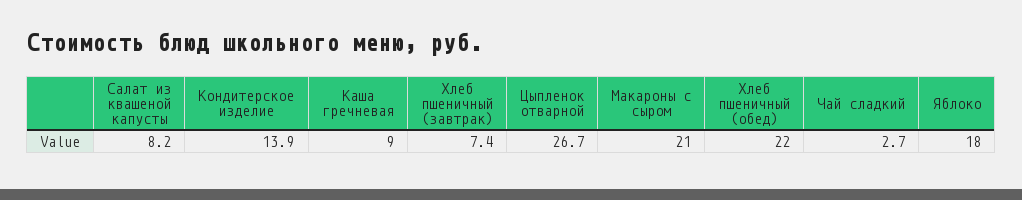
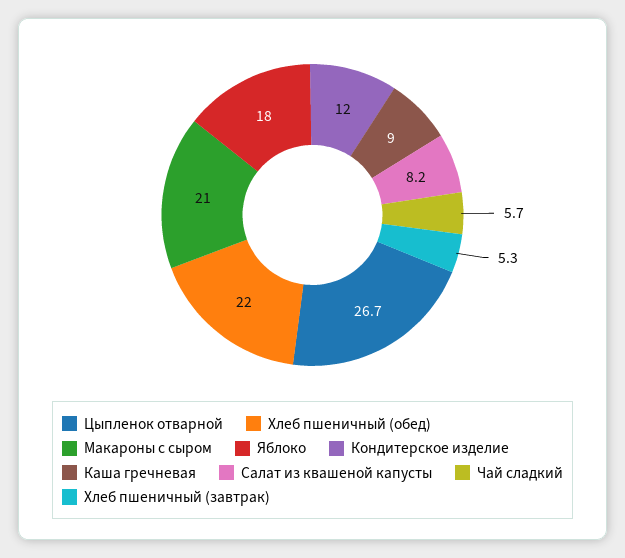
  {
    "Салат из квашеной капусты": 8.2,
-   "Кондитерское изделие": 13.9,
+   "Кондитерское изделие": 12,
    "Каша гречневая": 9,
-   "Хлеб пшеничный (завтрак)": 7.4,
+   "Хлеб пшеничный (завтрак)": 5.3,
    "Цыпленок отварной": 26.7,
    "Макароны с сыром": 21,
    "Хлеб пшеничный (обед)": 22,
-   "Чай сладкий": 2.7,
+   "Чай сладкий": 5.7,
    "Яблоко": 18
  }

